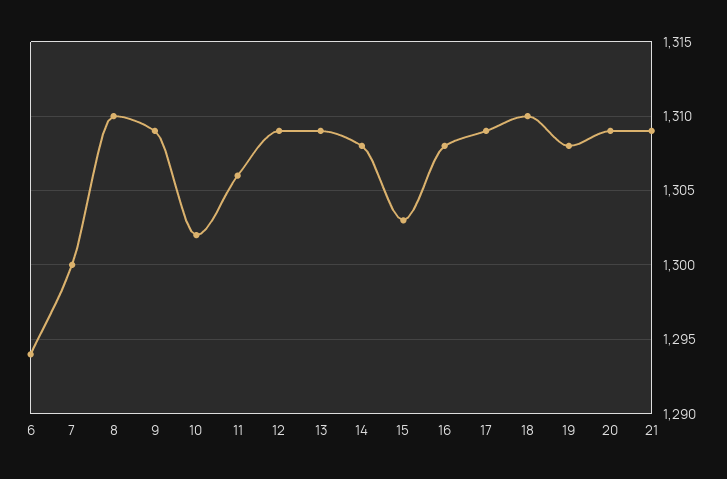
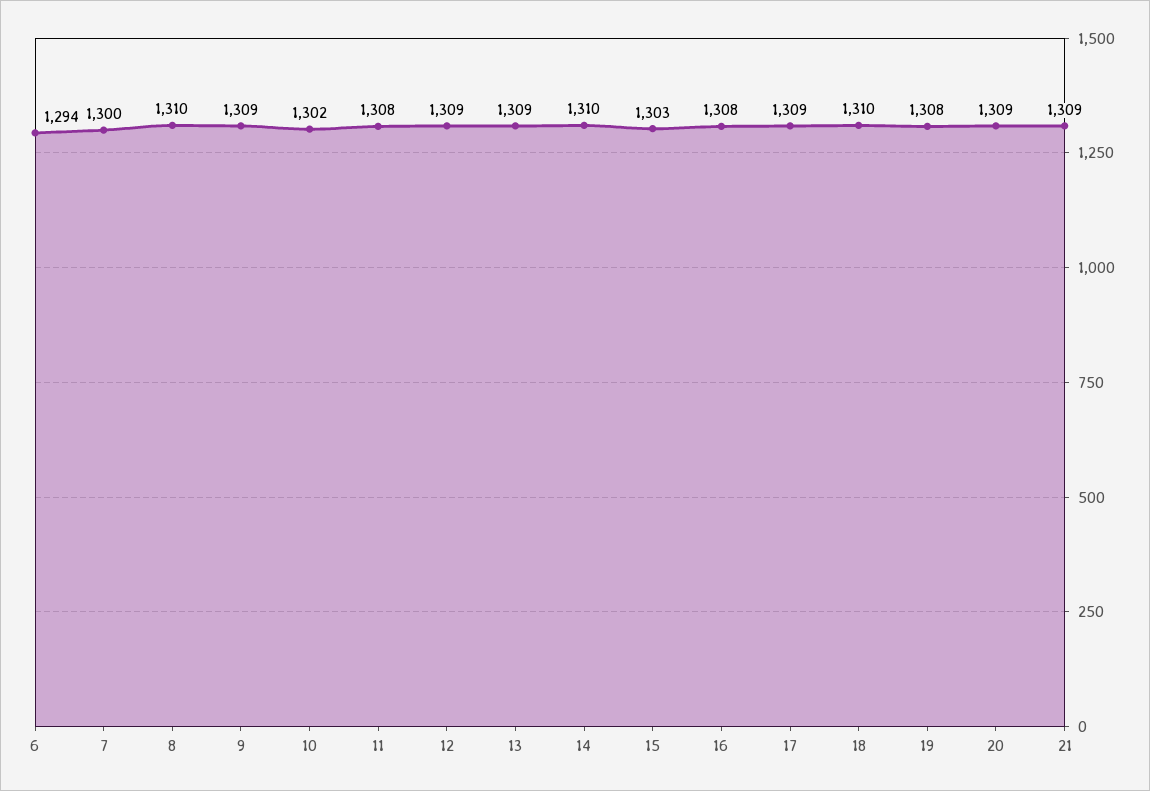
  {
    "6": 1294,
    "7": 1300,
    "8": 1310,
    "9": 1309,
    "10": 1302,
-   "11": 1306,
+   "11": 1308,
    "12": 1309,
    "13": 1309,
-   "14": 1308,
+   "14": 1310,
    "15": 1303,
    "16": 1308,
    "17": 1309,
    "18": 1310,
    "19": 1308,
    "20": 1309,
    "21": 1309
  }

